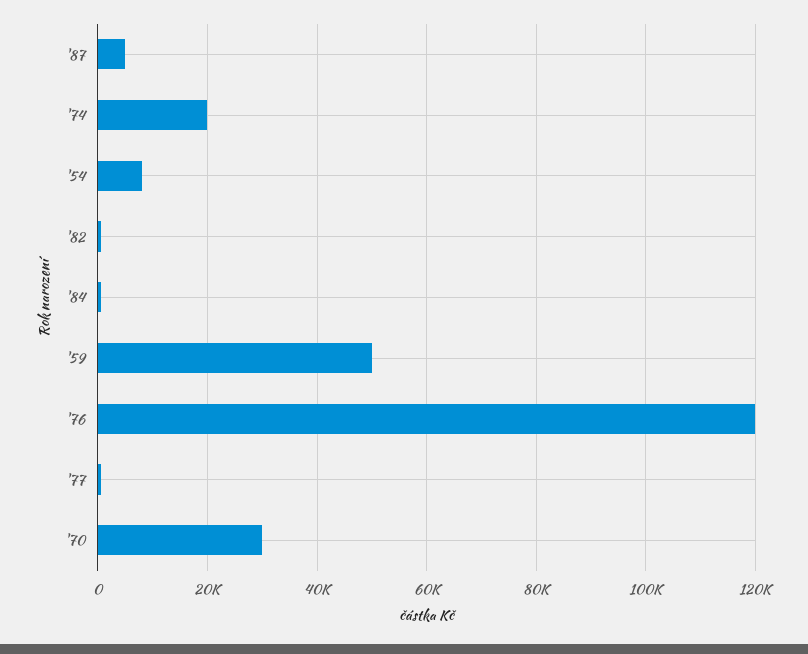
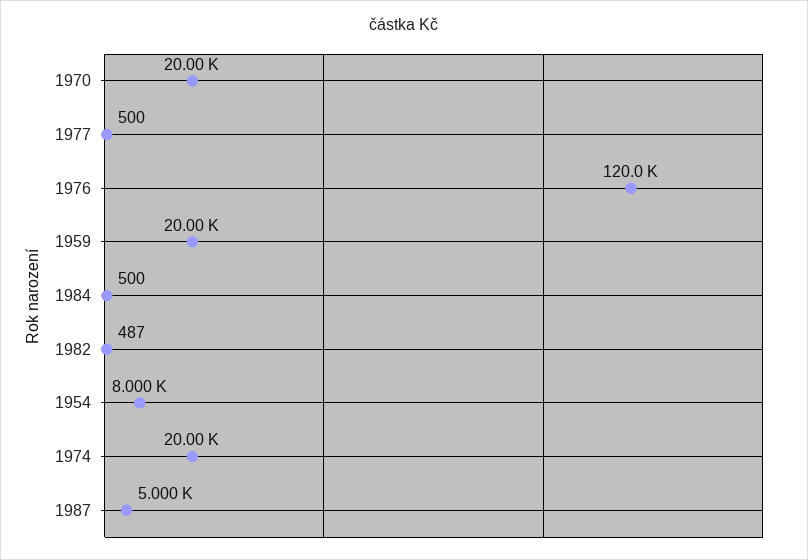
  {
    "'87": 5000,
    "'74": 20000,
    "'54": 8000,
    "'82": 487,
    "'84": 500,
-   "'59": 50000,
+   "'59": 20000,
    "'76": 120000,
    "'77": 500,
-   "'70": 30000
+   "'70": 20000
  }

